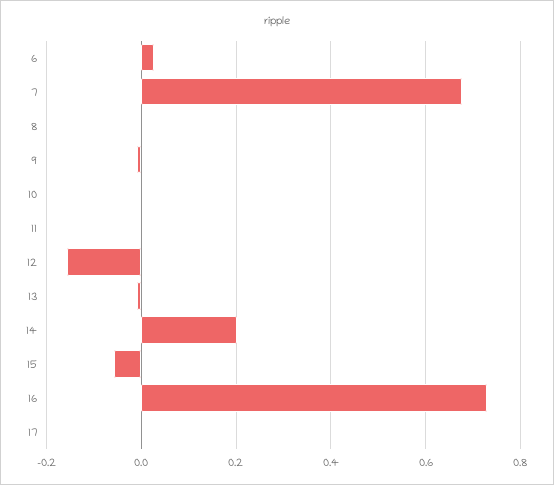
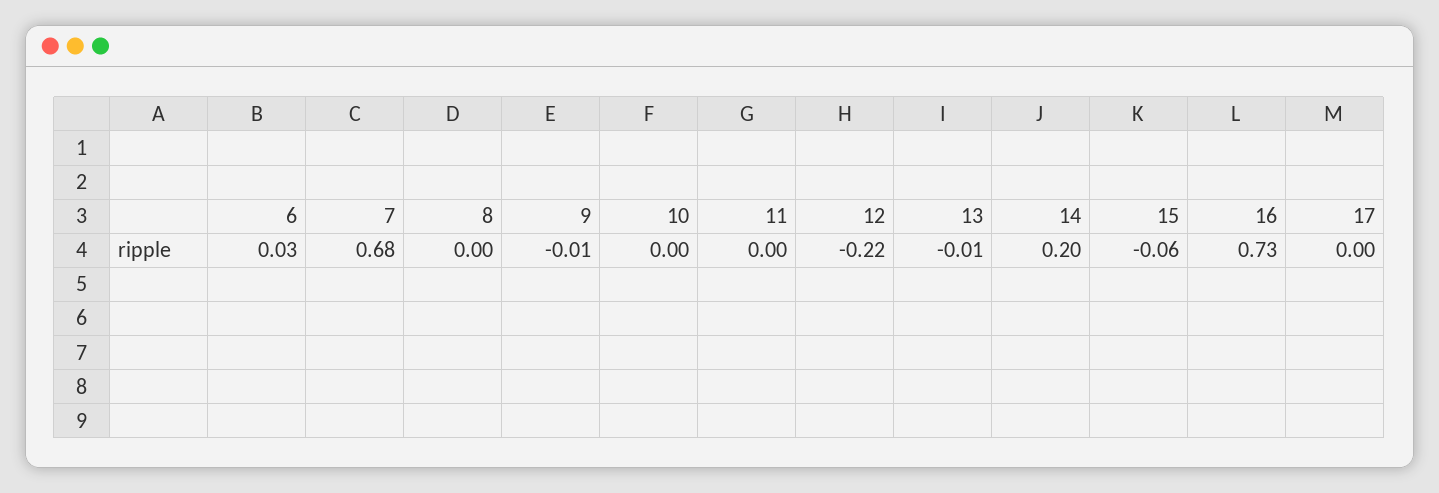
  {
    "6": 0.03,
    "7": 0.68,
    "8": 0,
    "9": -0.01,
    "10": 0,
    "11": 0,
-   "12": -0.16,
+   "12": -0.22,
    "13": -0.01,
    "14": 0.2,
    "15": -0.06,
    "16": 0.73,
    "17": 0
  }

